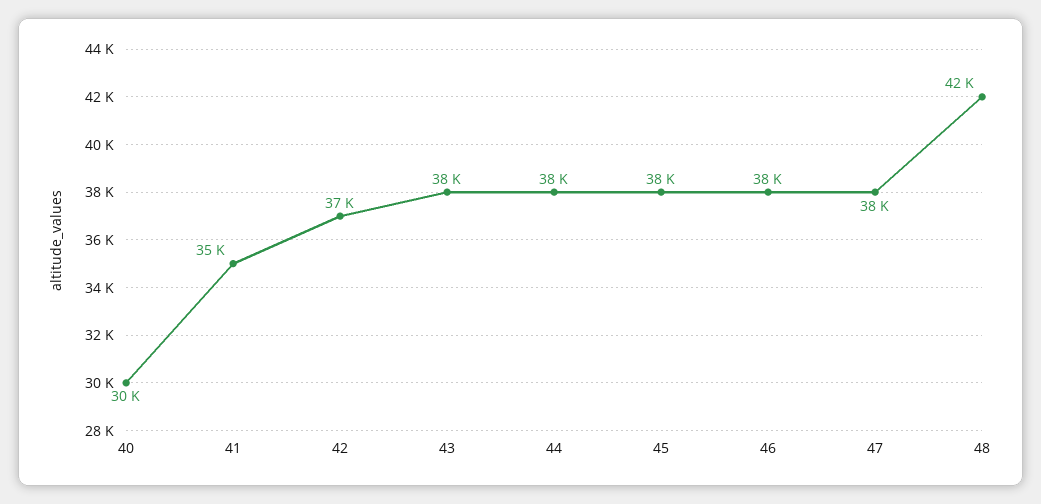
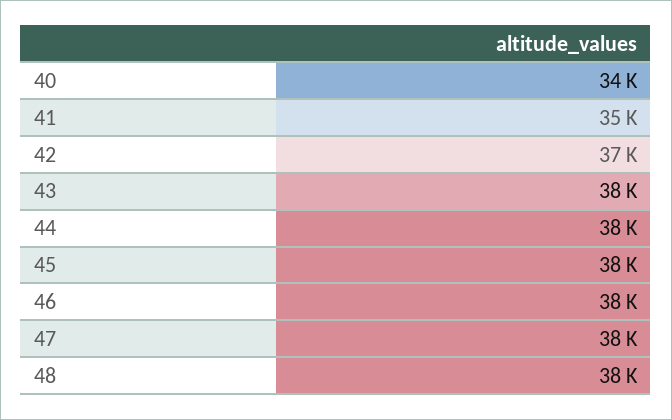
  {
-   "40": 30000,
+   "40": 34000,
    "41": 35000,
    "42": 37000,
    "43": 38000,
    "44": 38000,
    "45": 38000,
    "46": 38000,
    "47": 38000,
-   "48": 42000
+   "48": 38000
  }

